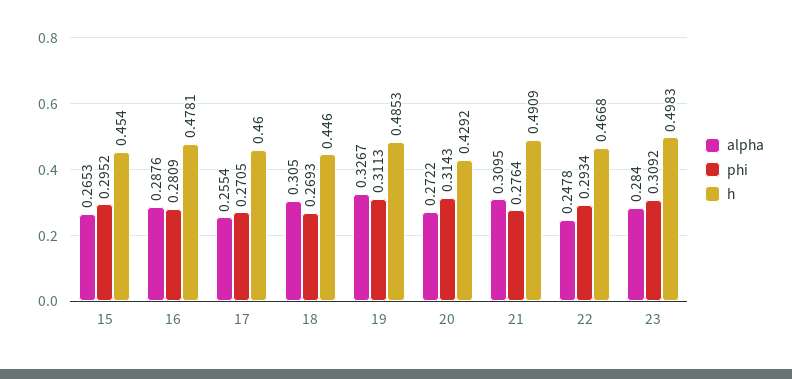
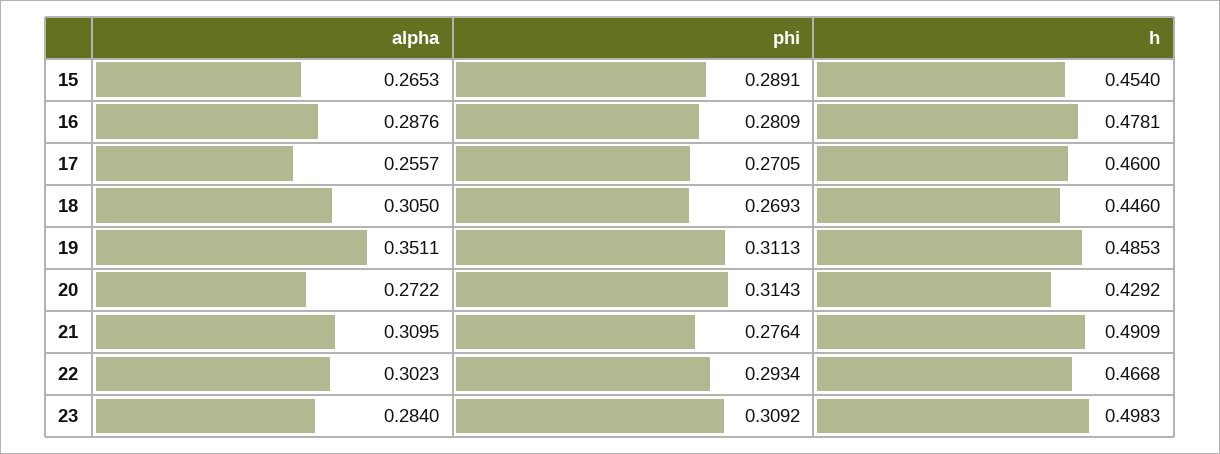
  {
    "alpha": {
      "15": 0.2653,
      "16": 0.2876,
-     "17": 0.2554,
+     "17": 0.2557,
      "18": 0.305,
-     "19": 0.3267,
+     "19": 0.3511,
      "20": 0.2722,
      "21": 0.3095,
-     "22": 0.2478,
+     "22": 0.3023,
      "23": 0.284
    },
    "phi": {
-     "15": 0.2952,
+     "15": 0.2891,
      "16": 0.2809,
      "17": 0.2705,
      "18": 0.2693,
      "19": 0.3113,
      "20": 0.3143,
      "21": 0.2764,
      "22": 0.2934,
      "23": 0.3092
    },
    "h": {
      "15": 0.454,
      "16": 0.4781,
      "17": 0.46,
      "18": 0.446,
      "19": 0.4853,
      "20": 0.4292,
      "21": 0.4909,
      "22": 0.4668,
      "23": 0.4983
    }
  }

